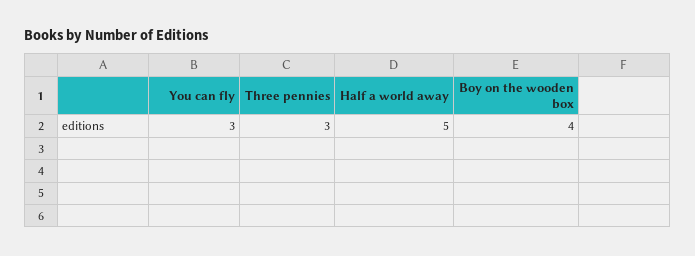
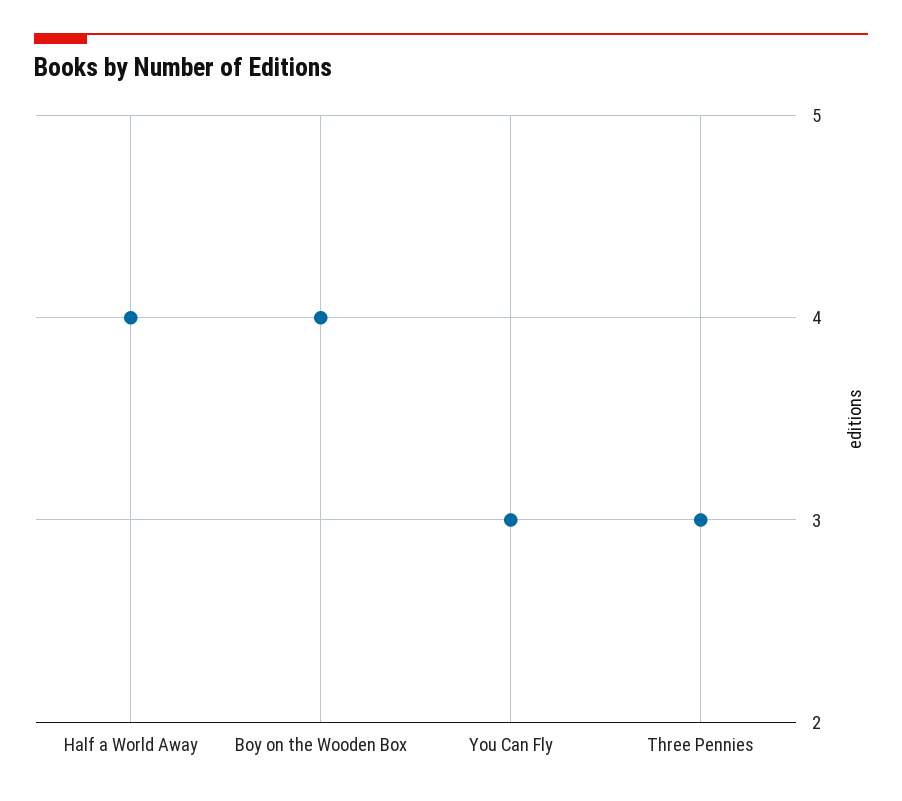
  {
    "You can fly": 3,
    "Three pennies": 3,
-   "Half a world away": 5,
+   "Half a world away": 4,
    "Boy on the wooden box": 4
  }

